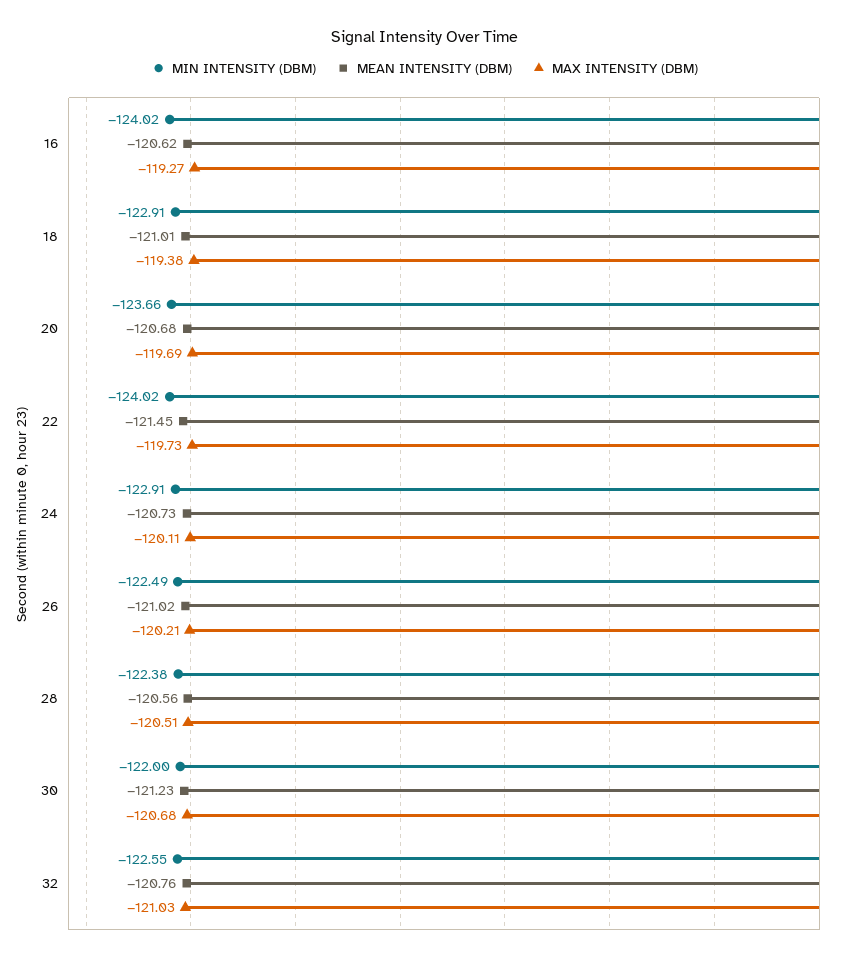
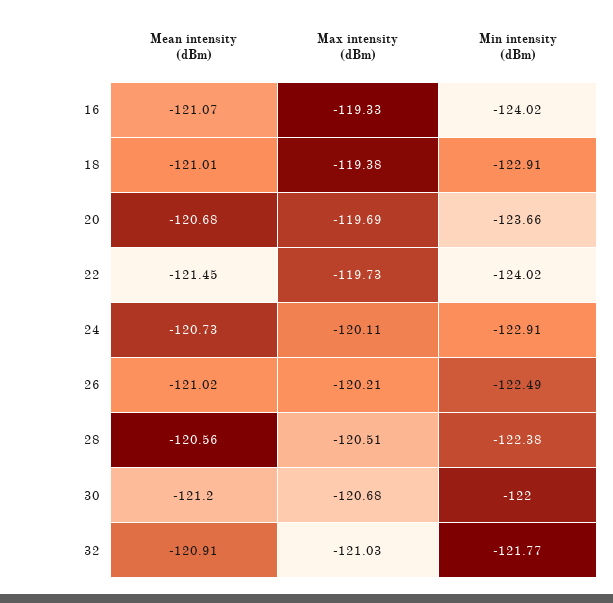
  {
    "MIN INTENSITY (DBM)": {
      "16": -124.02,
      "18": -122.91,
      "20": -123.66,
      "22": -124.02,
      "24": -122.91,
      "26": -122.49,
      "28": -122.38,
      "30": -122,
-     "32": -122.55
+     "32": -121.77
    },
    "MEAN INTENSITY (DBM)": {
-     "16": -120.62,
+     "16": -121.07,
      "18": -121.01,
      "20": -120.68,
      "22": -121.45,
      "24": -120.73,
      "26": -121.02,
      "28": -120.56,
-     "30": -121.23,
+     "30": -121.2,
-     "32": -120.76
+     "32": -120.91
    },
    "MAX INTENSITY (DBM)": {
-     "16": -119.27,
+     "16": -119.33,
      "18": -119.38,
      "20": -119.69,
      "22": -119.73,
      "24": -120.11,
      "26": -120.21,
      "28": -120.51,
      "30": -120.68,
      "32": -121.03
    }
  }

